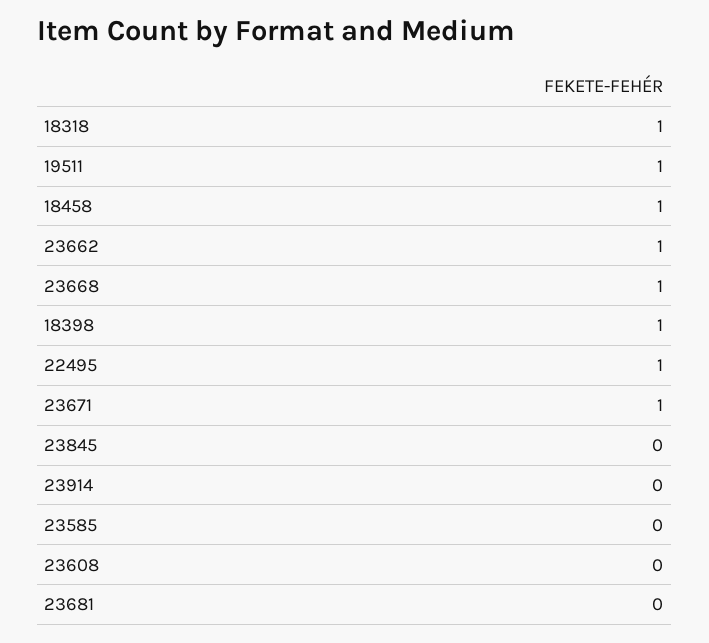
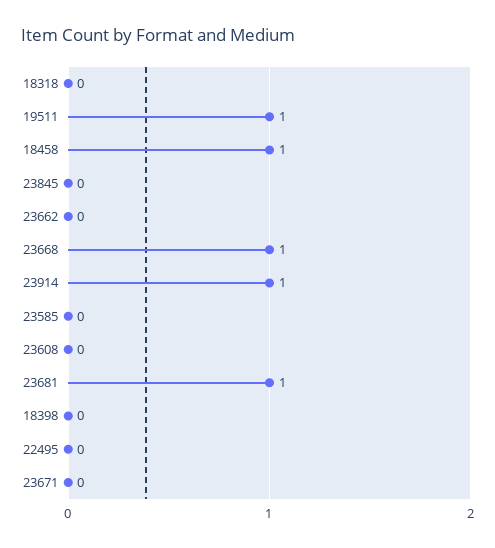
  {
-   "18318": 1,
+   "18318": 0,
    "19511": 1,
    "18458": 1,
-   "23662": 1,
+   "23662": 0,
    "23668": 1,
-   "18398": 1,
+   "18398": 0,
-   "22495": 1,
+   "22495": 0,
-   "23671": 1,
+   "23671": 0,
    "23845": 0,
-   "23914": 0,
+   "23914": 1,
    "23585": 0,
    "23608": 0,
-   "23681": 0
+   "23681": 1
  }

